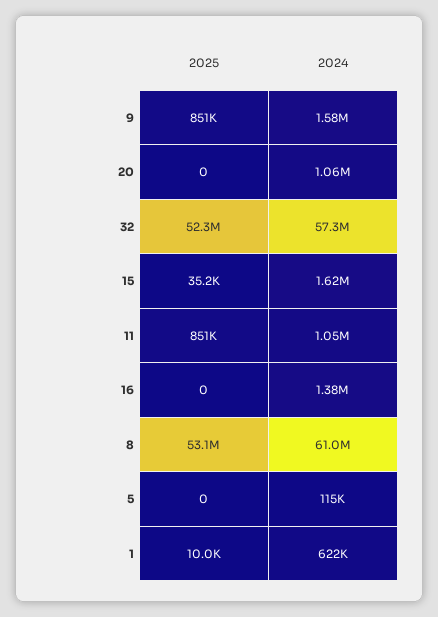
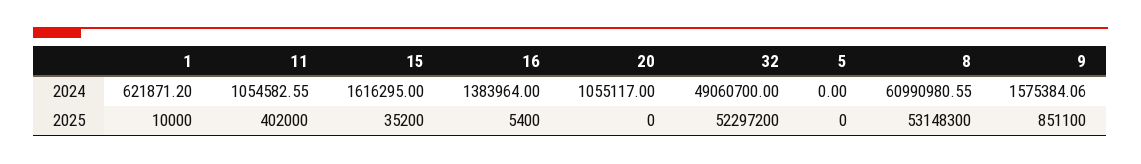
  {
    "2025": {
      "9": 851100,
      "20": 0,
      "32": 52297200,
      "15": 35200,
-     "11": 851000,
+     "11": 402000,
-     "16": 0,
+     "16": 5400,
      "8": 53148300,
      "5": 0,
      "1": 10000
    },
    "2024": {
      "9": 1575384.06,
      "20": 1055117,
-     "32": 57300000,
+     "32": 49060700,
      "15": 1616295,
      "11": 1054582.55,
      "16": 1383964,
      "8": 60990980.55,
-     "5": 115000,
+     "5": 0,
      "1": 621871.2
    }
  }

